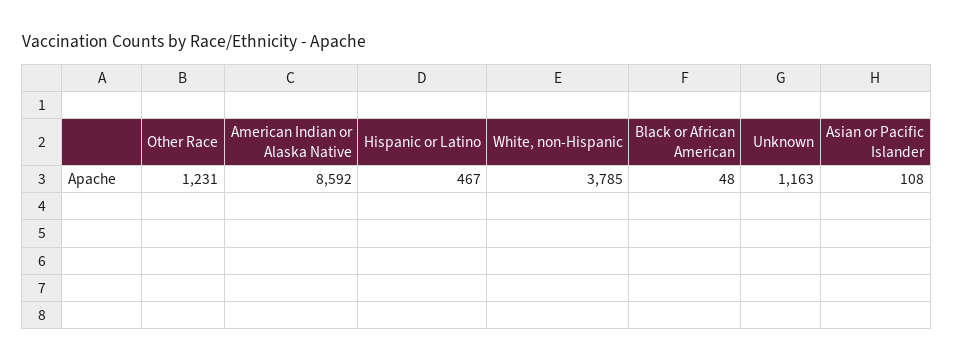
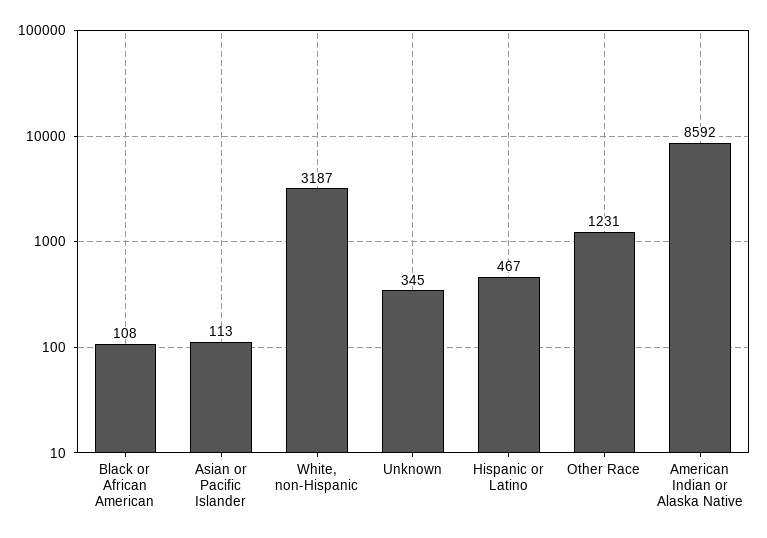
  {
    "Other Race": 1231,
    "American Indian or Alaska Native": 8592,
    "Hispanic or Latino": 467,
-   "White, non-Hispanic": 3785,
+   "White, non-Hispanic": 3187,
-   "Black or African American": 48,
+   "Black or African American": 108,
-   "Unknown": 1163,
+   "Unknown": 345,
-   "Asian or Pacific Islander": 108
+   "Asian or Pacific Islander": 113
  }

